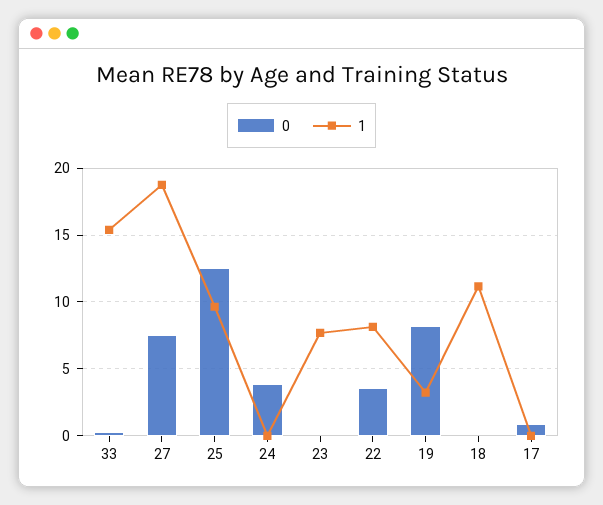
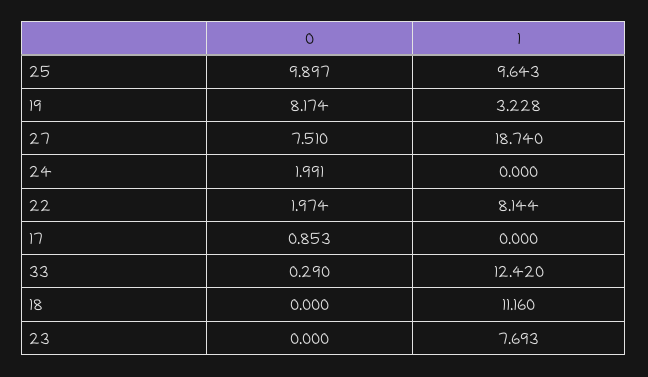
  {
    "0": {
      "33": 0.29,
      "27": 7.51,
-     "25": 12.5,
+     "25": 9.897,
-     "24": 4,
+     "24": 1.991,
      "23": 0,
-     "22": 3.5,
+     "22": 1.974,
      "19": 8.174,
      "18": 0,
      "17": 0.853
    },
    "1": {
-     "33": 15.5,
+     "33": 12.42,
      "27": 18.74,
      "25": 9.643,
      "24": 0,
      "23": 7.693,
      "22": 8.144,
      "19": 3.228,
      "18": 11.16,
      "17": 0
    }
  }

